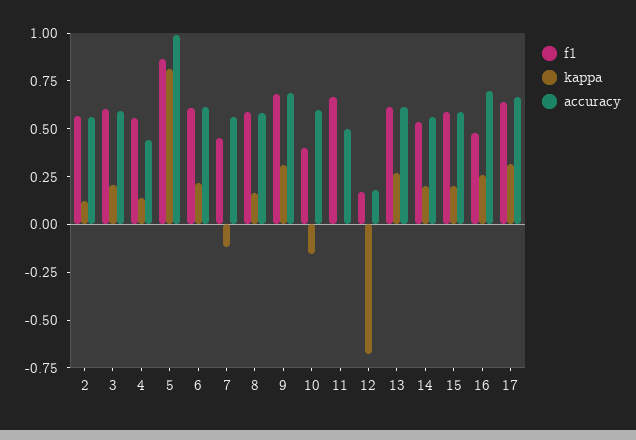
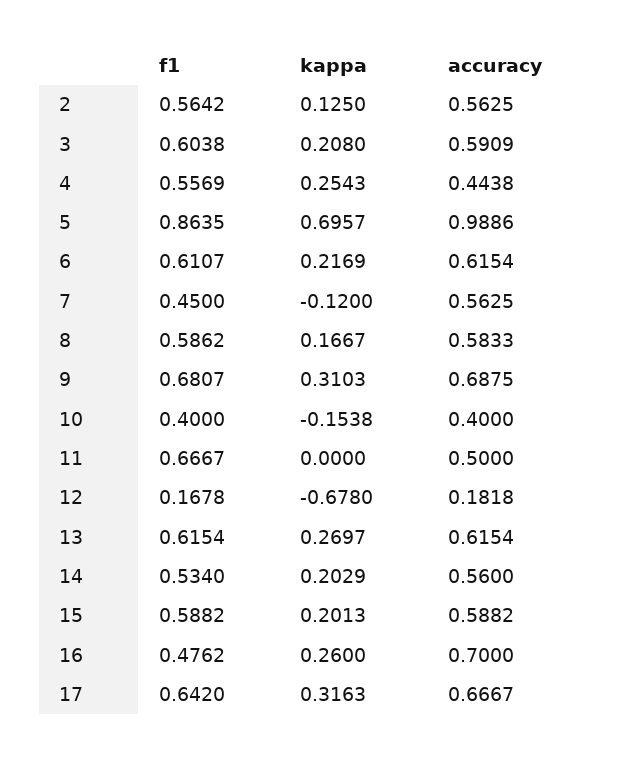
  {
    "f1": {
      "2": 0.5642,
      "3": 0.6038,
      "4": 0.5569,
      "5": 0.8635,
      "6": 0.6107,
      "7": 0.45,
      "8": 0.5862,
      "9": 0.6807,
      "10": 0.4,
      "11": 0.6667,
      "12": 0.1678,
      "13": 0.6154,
      "14": 0.534,
      "15": 0.5882,
      "16": 0.4762,
      "17": 0.642
    },
    "kappa": {
      "2": 0.125,
      "3": 0.208,
-     "4": 0.15,
+     "4": 0.2543,
-     "5": 0.8,
+     "5": 0.6957,
      "6": 0.2169,
      "7": -0.12,
      "8": 0.1667,
      "9": 0.3103,
      "10": -0.1538,
      "11": 0,
      "12": -0.678,
      "13": 0.2697,
      "14": 0.2029,
      "15": 0.2013,
      "16": 0.26,
      "17": 0.3163
    },
    "accuracy": {
      "2": 0.5625,
      "3": 0.5909,
      "4": 0.4438,
      "5": 0.9886,
      "6": 0.6154,
      "7": 0.5625,
      "8": 0.5833,
      "9": 0.6875,
-     "10": 0.6,
+     "10": 0.4,
      "11": 0.5,
      "12": 0.1818,
      "13": 0.6154,
      "14": 0.56,
      "15": 0.5882,
      "16": 0.7,
      "17": 0.6667
    }
  }

